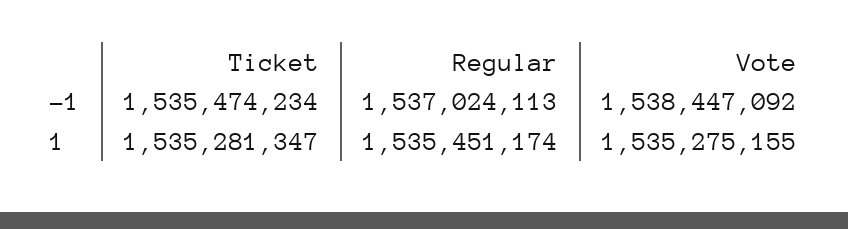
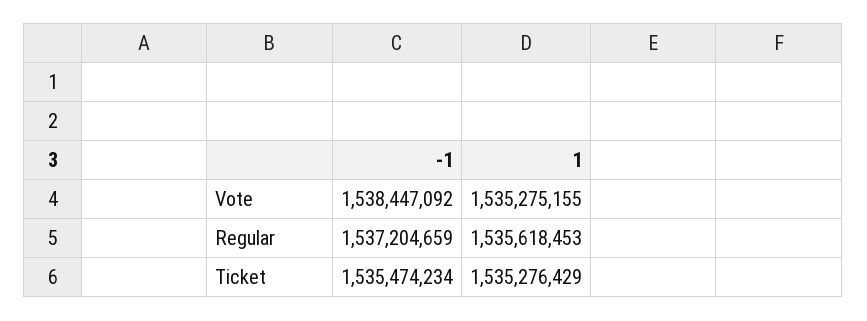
  {
    "Ticket": {
      "-1": 1535474234,
-     "1": 1535281347
+     "1": 1535276429
    },
    "Regular": {
-     "-1": 1537024113,
+     "-1": 1537204659,
-     "1": 1535451174
+     "1": 1535618453
    },
    "Vote": {
      "-1": 1538447092,
      "1": 1535275155
    }
  }

